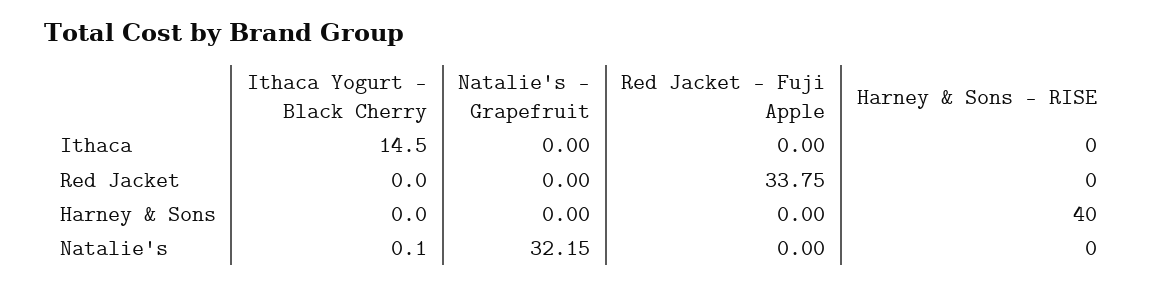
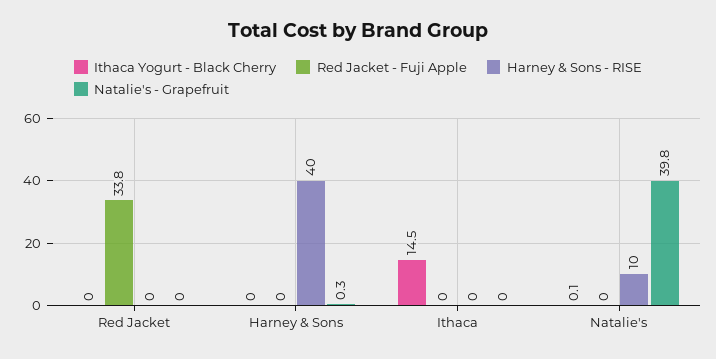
  {
    "Ithaca Yogurt - Black Cherry": {
      "Ithaca": 14.5,
      "Red Jacket": 0,
      "Harney & Sons": 0,
      "Natalie's": 0.1
    },
    "Natalie's - Grapefruit": {
      "Ithaca": 0,
      "Red Jacket": 0,
-     "Harney & Sons": 0,
+     "Harney & Sons": 0.3,
-     "Natalie's": 32.15
+     "Natalie's": 39.8
    },
    "Red Jacket - Fuji Apple": {
      "Ithaca": 0,
      "Red Jacket": 33.75,
      "Harney & Sons": 0,
      "Natalie's": 0
    },
    "Harney & Sons - RISE": {
      "Ithaca": 0,
      "Red Jacket": 0,
      "Harney & Sons": 40,
-     "Natalie's": 0
+     "Natalie's": 10
    }
  }

